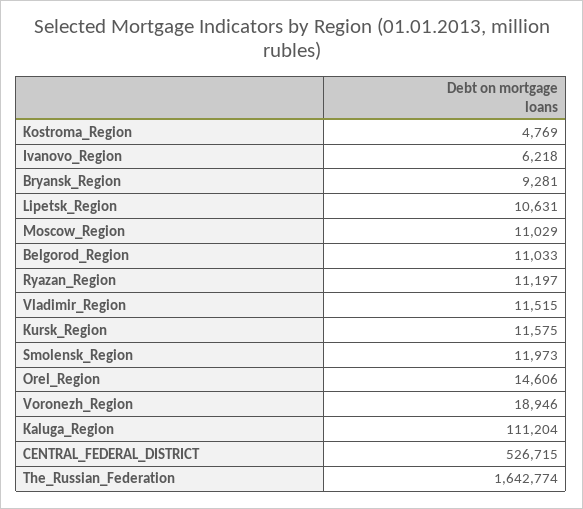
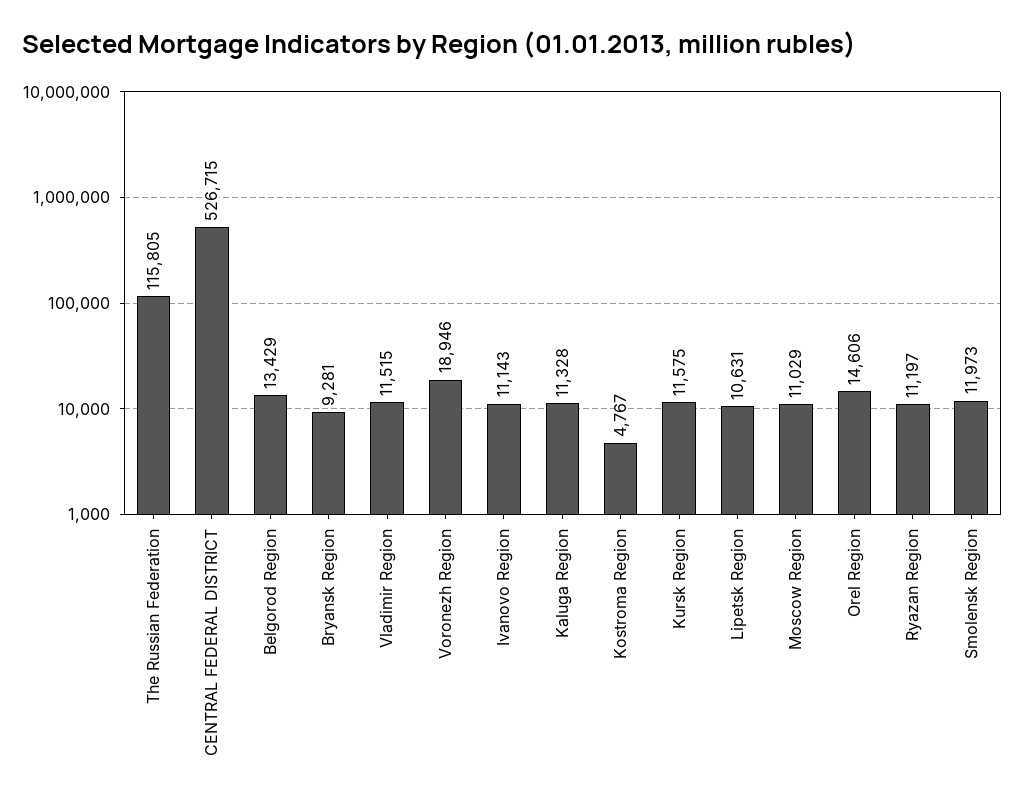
  {
-   "Kostroma_Region": 4769,
+   "Kostroma_Region": 4767,
-   "Ivanovo_Region": 6218,
+   "Ivanovo_Region": 11143,
    "Bryansk_Region": 9281,
    "Lipetsk_Region": 10631,
    "Moscow_Region": 11029,
-   "Belgorod_Region": 11033,
+   "Belgorod_Region": 13429,
    "Ryazan_Region": 11197,
    "Vladimir_Region": 11515,
    "Kursk_Region": 11575,
    "Smolensk_Region": 11973,
    "Orel_Region": 14606,
    "Voronezh_Region": 18946,
-   "Kaluga_Region": 111204,
+   "Kaluga_Region": 11328,
    "CENTRAL_FEDERAL_DISTRICT": 526715,
-   "The_Russian_Federation": 1642774
+   "The_Russian_Federation": 115805
  }

